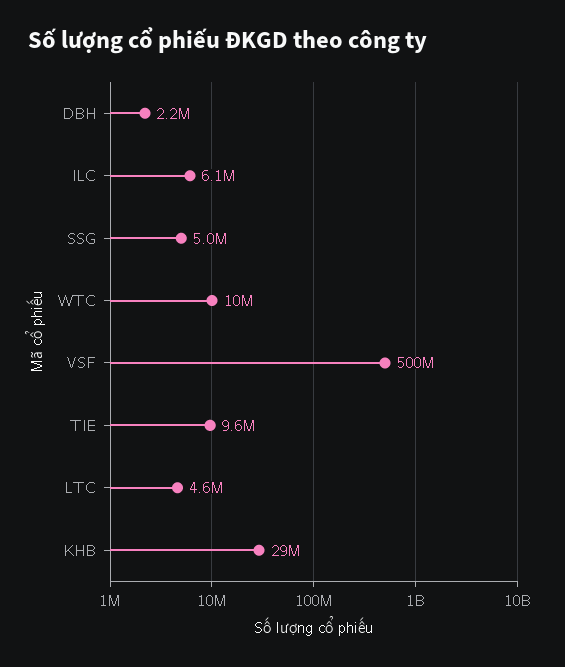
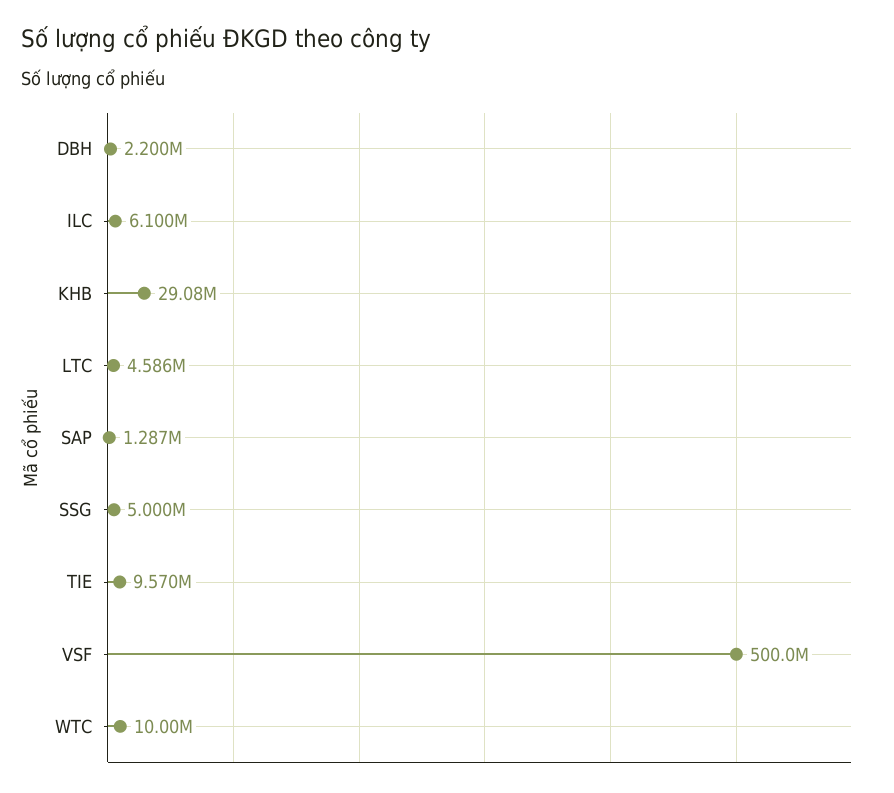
  {
    "DBH": 2200000,
    "ILC": 6100000,
    "SSG": 5000000,
    "WTC": 10000000,
    "VSF": 500000000,
    "TIE": 9570000,
    "LTC": 4586000,
-   "KHB": 29080000
+   "KHB": 29080000,
+   "SAP": 1287000
  }

